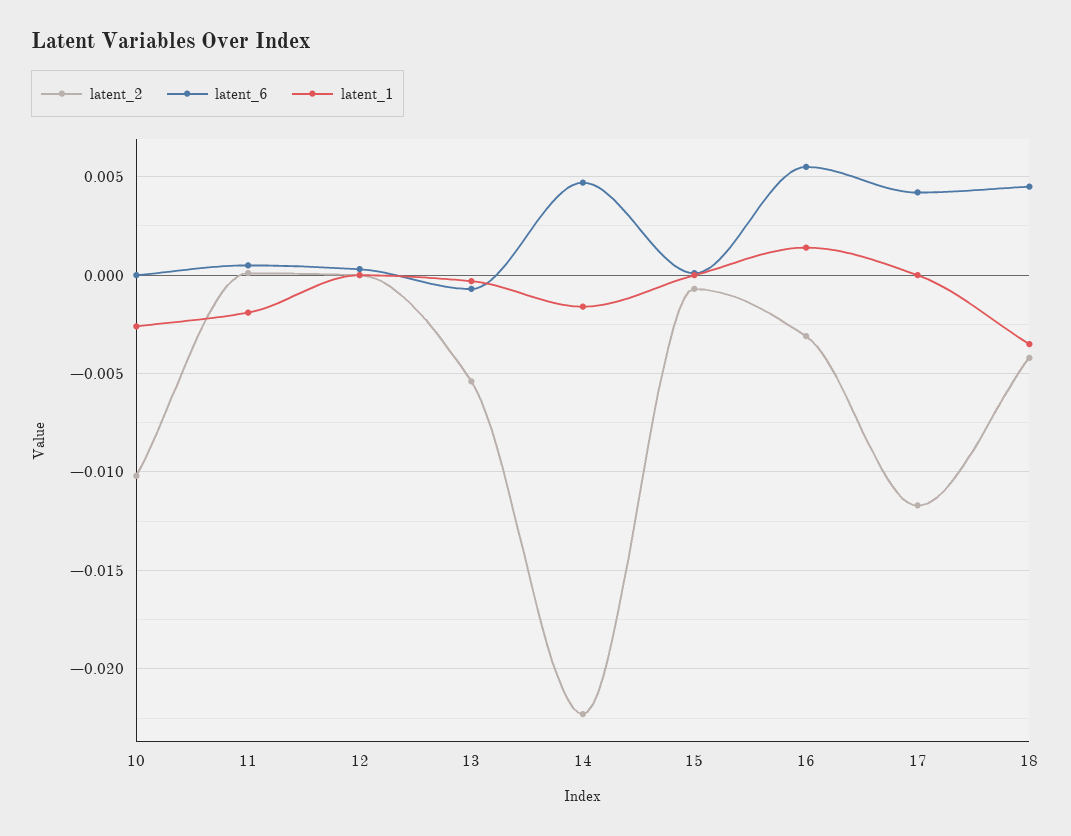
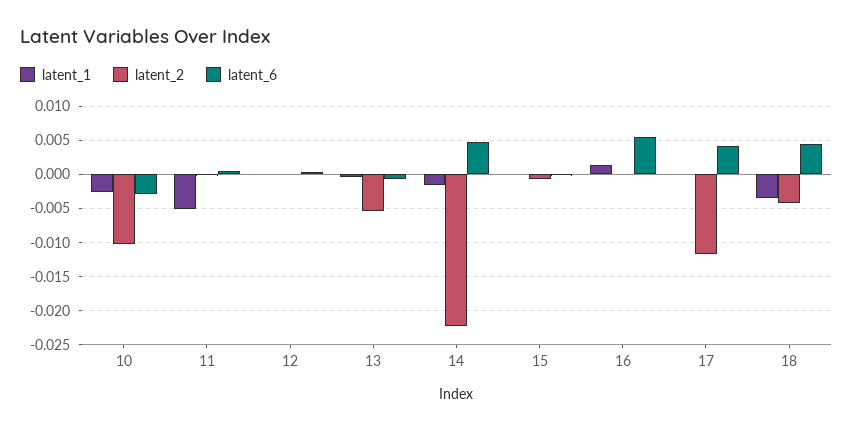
  {
    "latent_2": {
      "10": -0.01,
      "11": 0,
      "12": 0,
      "13": -0.0055,
      "14": -0.0225,
      "15": -0.0005,
-     "16": -0.003,
+     "16": 0,
      "17": -0.0115,
      "18": -0.004
    },
    "latent_6": {
-     "10": 0,
+     "10": -0.003,
      "11": 0.0005,
      "12": 0.0005,
      "13": -0.0005,
      "14": 0.0045,
      "15": 0,
      "16": 0.0055,
      "17": 0.004,
      "18": 0.0045
    },
    "latent_1": {
      "10": -0.0025,
-     "11": -0.002,
+     "11": -0.005,
      "12": 0,
      "13": -0.0005,
      "14": -0.0015,
      "15": 0,
      "16": 0.0015,
      "17": 0,
      "18": -0.0035
    }
  }

